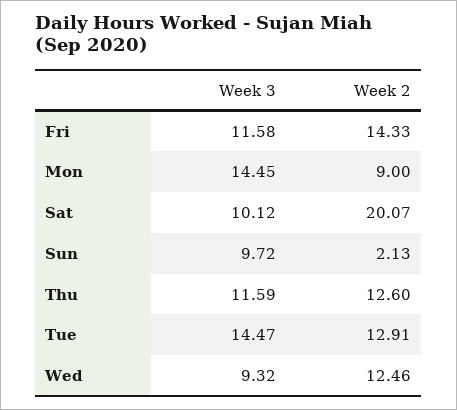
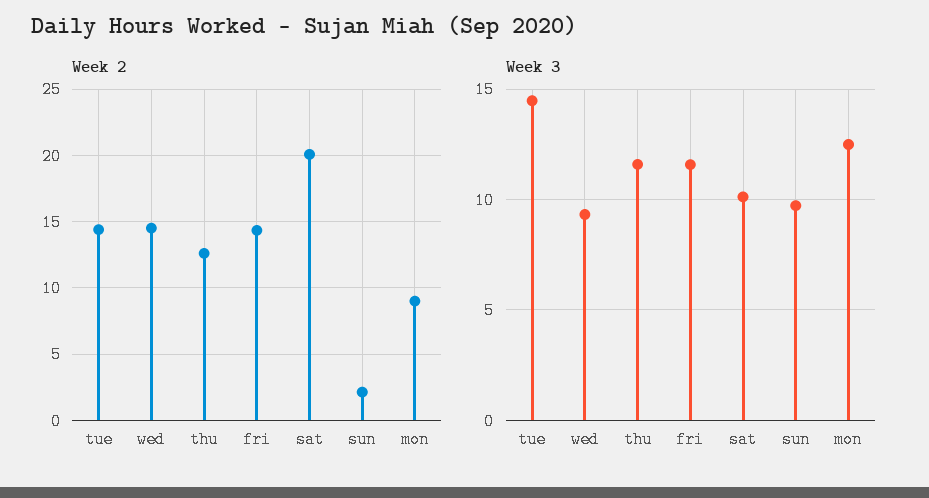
  {
    "Week 3": {
      "Fri": 11.58,
-     "Mon": 14.45,
+     "Mon": 12.5,
      "Sat": 10.12,
      "Sun": 9.72,
      "Thu": 11.59,
      "Tue": 14.47,
      "Wed": 9.32
    },
    "Week 2": {
      "Fri": 14.33,
      "Mon": 9,
      "Sat": 20.07,
      "Sun": 2.13,
      "Thu": 12.6,
-     "Tue": 12.91,
+     "Tue": 14.5,
-     "Wed": 12.46
+     "Wed": 14.5
    }
  }

